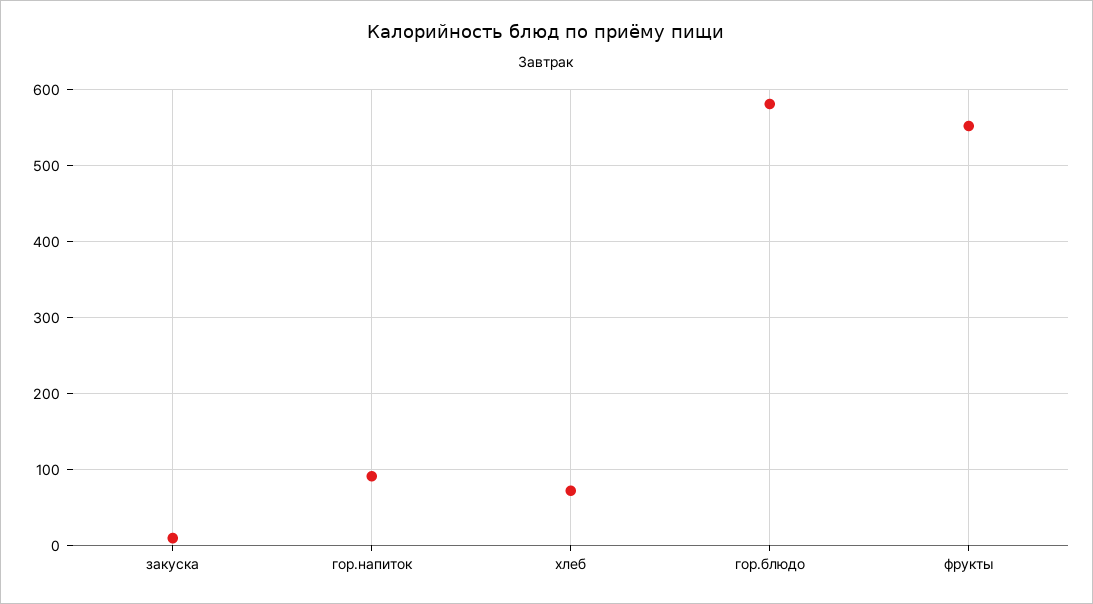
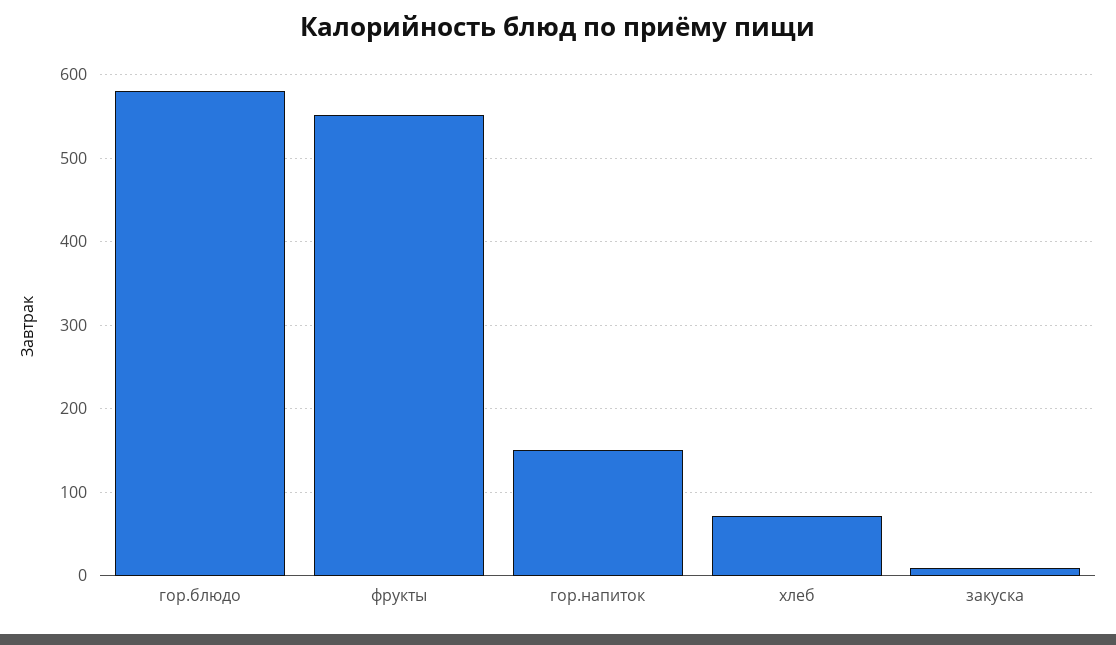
  {
    "закуска": 10,
-   "гор.напиток": 90,
+   "гор.напиток": 150,
    "хлеб": 70,
    "гор.блюдо": 580,
    "фрукты": 550
  }

